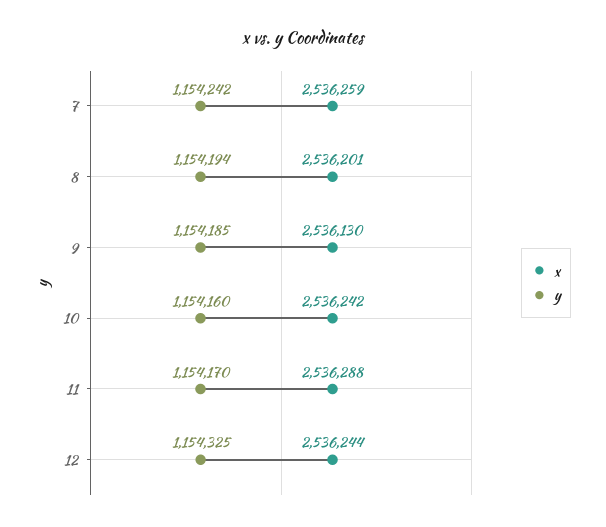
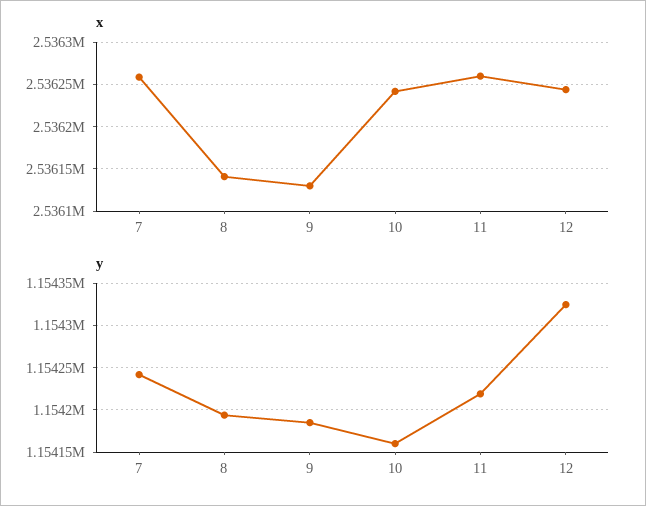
  {
    "x": {
      "7": 2536259,
-     "8": 2536201,
+     "8": 2536140,
      "9": 2536130,
      "10": 2536242,
-     "11": 2536288,
+     "11": 2536260,
      "12": 2536244
    },
    "y": {
      "7": 1154242,
      "8": 1154194,
      "9": 1154185,
      "10": 1154160,
-     "11": 1154170,
+     "11": 1154220,
      "12": 1154325
    }
  }

